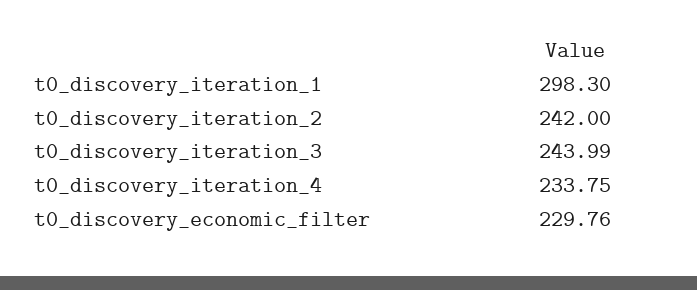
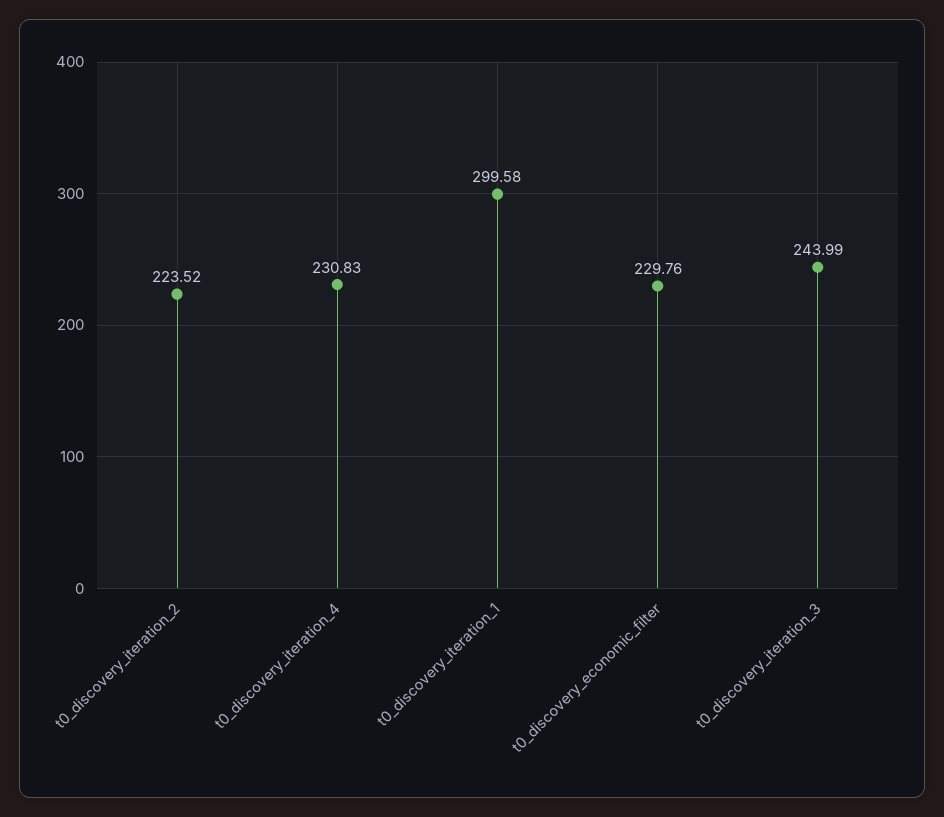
  {
-   "t0_discovery_iteration_1": 298.3,
+   "t0_discovery_iteration_1": 299.58,
-   "t0_discovery_iteration_2": 242,
+   "t0_discovery_iteration_2": 223.52,
    "t0_discovery_iteration_3": 243.99,
-   "t0_discovery_iteration_4": 233.75,
+   "t0_discovery_iteration_4": 230.83,
    "t0_discovery_economic_filter": 229.76
  }

